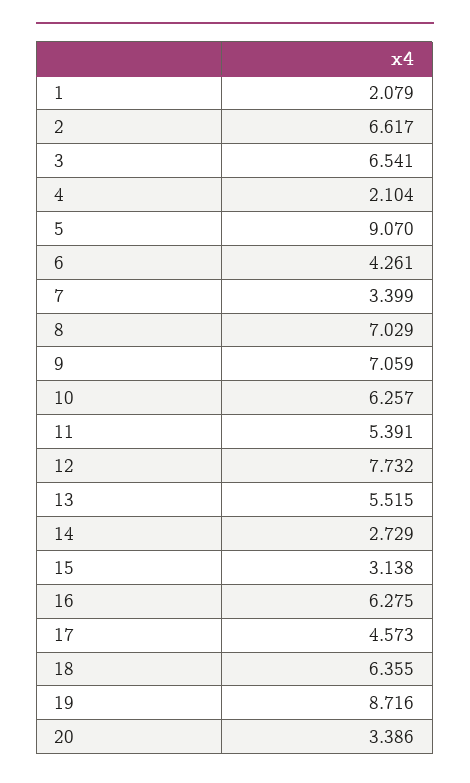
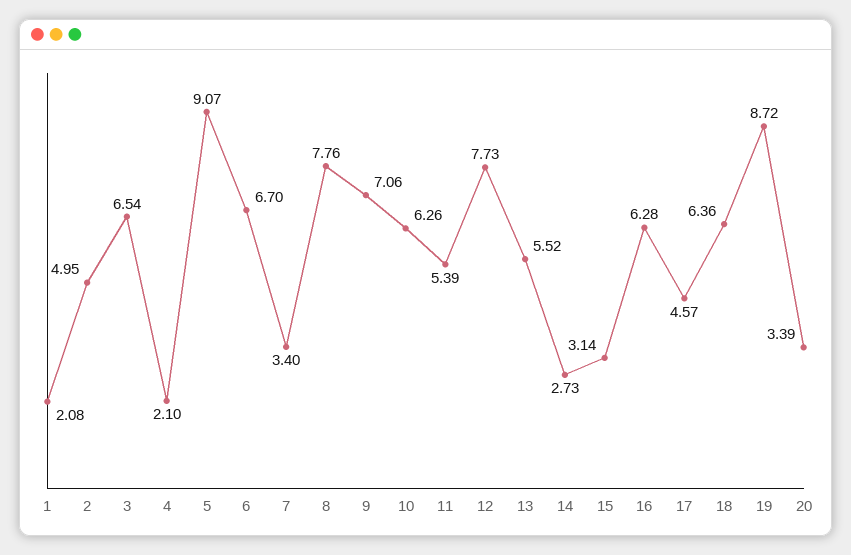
  {
    "1": 2.079,
-   "2": 6.617,
+   "2": 4.95,
    "3": 6.541,
    "4": 2.104,
    "5": 9.07,
-   "6": 4.261,
+   "6": 6.7,
    "7": 3.399,
-   "8": 7.029,
+   "8": 7.76,
    "9": 7.059,
    "10": 6.257,
    "11": 5.391,
    "12": 7.732,
    "13": 5.515,
    "14": 2.729,
    "15": 3.138,
    "16": 6.275,
    "17": 4.573,
    "18": 6.355,
    "19": 8.716,
    "20": 3.386
  }

